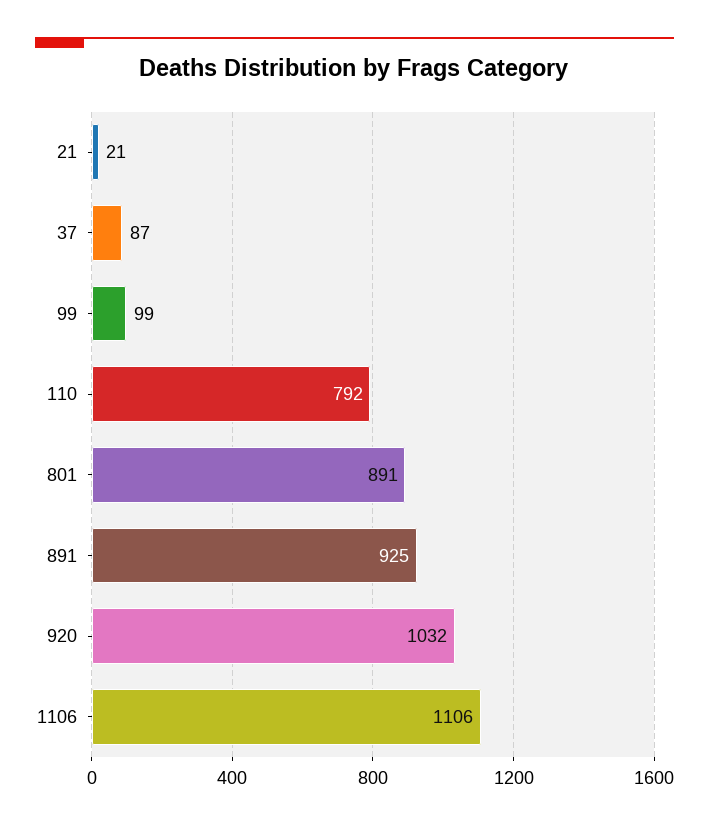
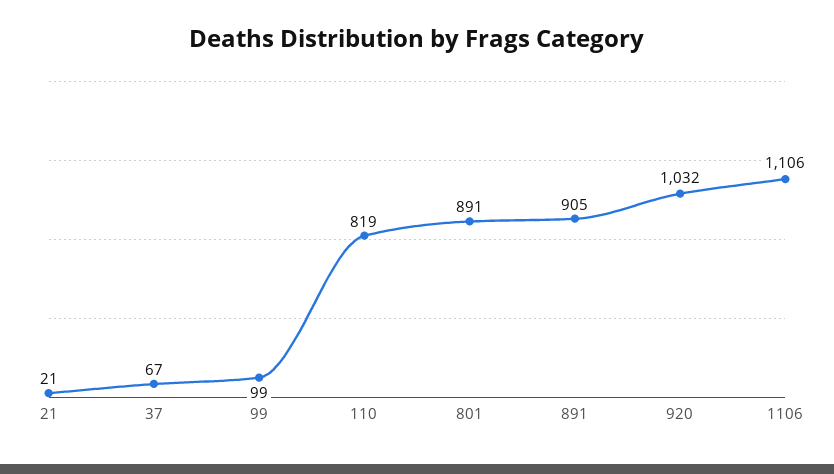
  {
    "21": 21,
-   "37": 87,
+   "37": 67,
    "99": 99,
-   "110": 792,
+   "110": 819,
    "801": 891,
-   "891": 925,
+   "891": 905,
    "920": 1032,
    "1106": 1106
  }

